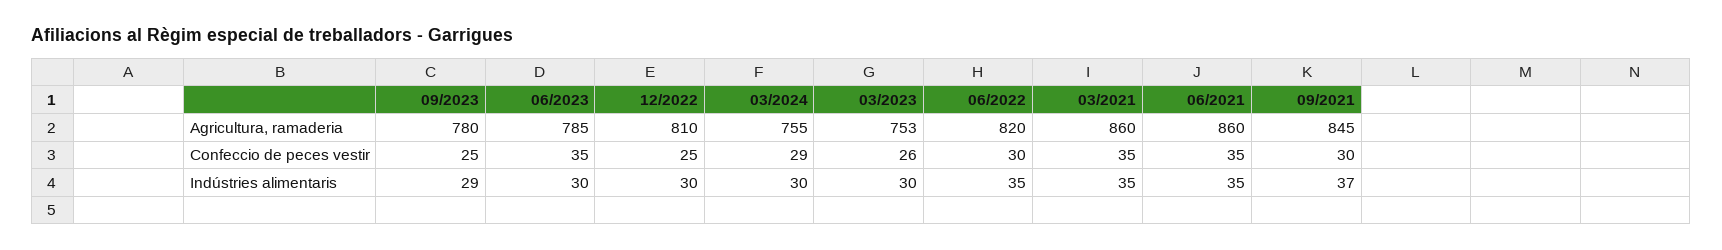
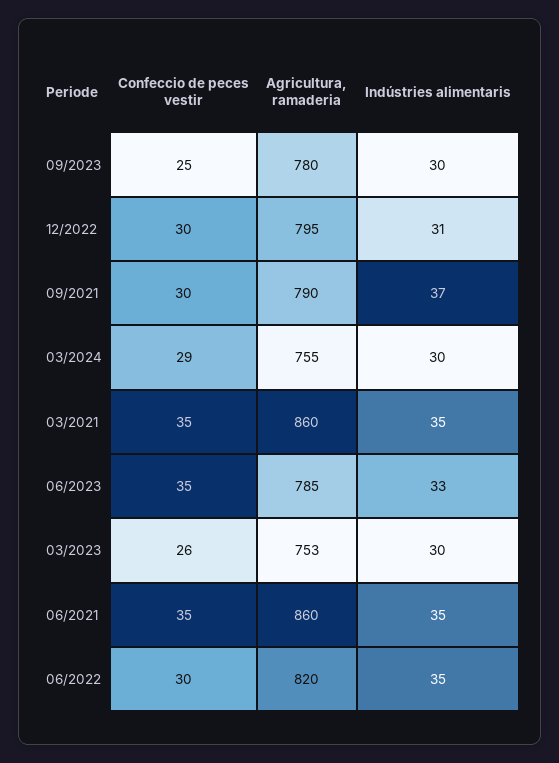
  {
    "09/2023": {
      "Agricultura, ramaderia": 780,
      "Confeccio de peces vestir": 25,
-     "Indústries alimentaris": 29
+     "Indústries alimentaris": 30
    },
    "06/2023": {
      "Agricultura, ramaderia": 785,
      "Confeccio de peces vestir": 35,
-     "Indústries alimentaris": 30
+     "Indústries alimentaris": 33
    },
    "12/2022": {
-     "Agricultura, ramaderia": 810,
+     "Agricultura, ramaderia": 795,
-     "Confeccio de peces vestir": 25,
+     "Confeccio de peces vestir": 30,
-     "Indústries alimentaris": 30
+     "Indústries alimentaris": 31
    },
    "03/2024": {
      "Agricultura, ramaderia": 755,
      "Confeccio de peces vestir": 29,
      "Indústries alimentaris": 30
    },
    "03/2023": {
      "Agricultura, ramaderia": 753,
      "Confeccio de peces vestir": 26,
      "Indústries alimentaris": 30
    },
    "06/2022": {
      "Agricultura, ramaderia": 820,
      "Confeccio de peces vestir": 30,
      "Indústries alimentaris": 35
    },
    "03/2021": {
      "Agricultura, ramaderia": 860,
      "Confeccio de peces vestir": 35,
      "Indústries alimentaris": 35
    },
    "06/2021": {
      "Agricultura, ramaderia": 860,
      "Confeccio de peces vestir": 35,
      "Indústries alimentaris": 35
    },
    "09/2021": {
-     "Agricultura, ramaderia": 845,
+     "Agricultura, ramaderia": 790,
      "Confeccio de peces vestir": 30,
      "Indústries alimentaris": 37
    }
  }

